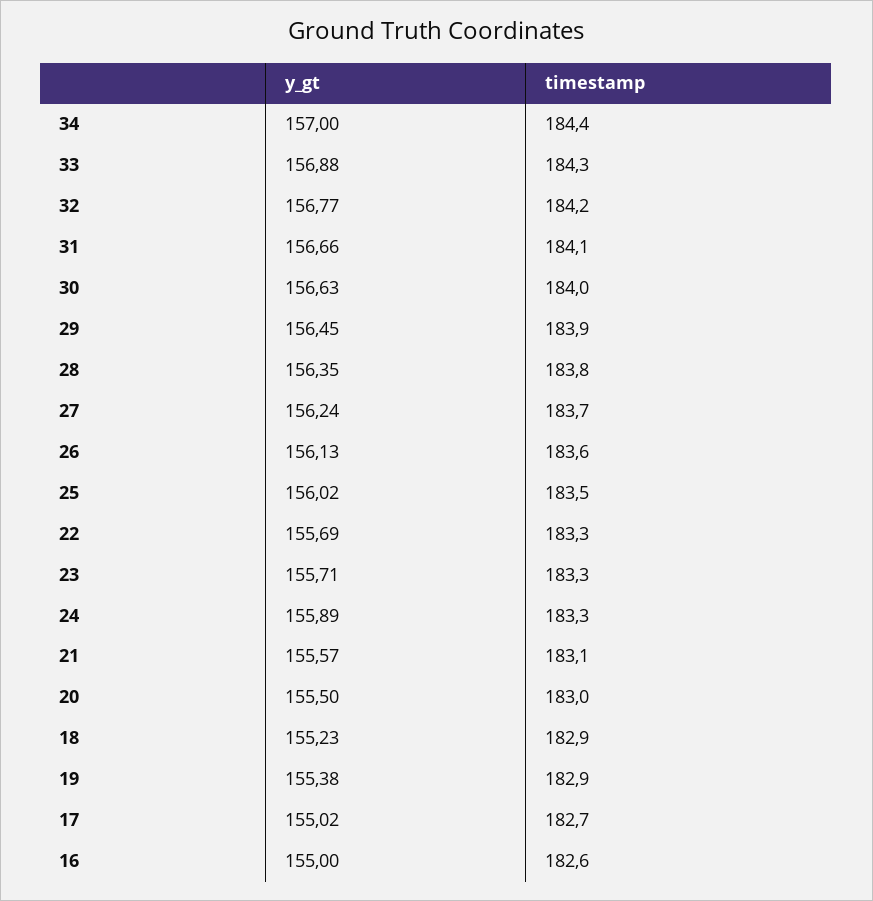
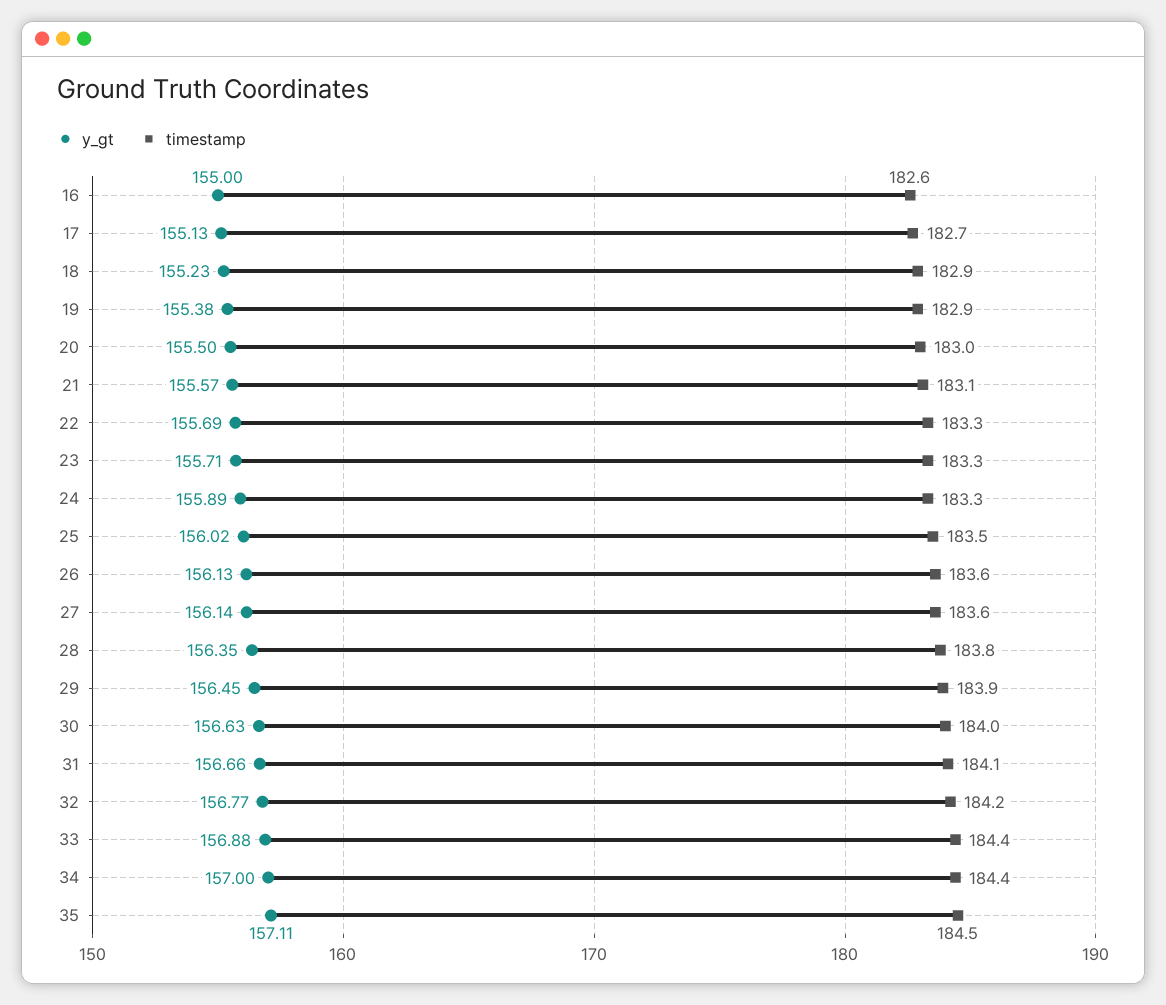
  {
    "y_gt": {
      "34": 157,
      "33": 156.88,
      "32": 156.77,
      "31": 156.66,
      "30": 156.63,
      "29": 156.45,
      "28": 156.35,
-     "27": 156.24,
+     "27": 156.14,
      "26": 156.13,
      "25": 156.02,
      "22": 155.69,
      "23": 155.71,
      "24": 155.89,
      "21": 155.57,
      "20": 155.5,
      "18": 155.23,
      "19": 155.38,
-     "17": 155.02,
+     "17": 155.13,
-     "16": 155
+     "16": 155,
+     "35": 157.11
    },
    "timestamp": {
      "34": 184.4,
-     "33": 184.3,
+     "33": 184.4,
      "32": 184.2,
      "31": 184.1,
      "30": 184,
      "29": 183.9,
      "28": 183.8,
-     "27": 183.7,
+     "27": 183.6,
      "26": 183.6,
      "25": 183.5,
      "22": 183.3,
      "23": 183.3,
      "24": 183.3,
      "21": 183.1,
      "20": 183,
      "18": 182.9,
      "19": 182.9,
      "17": 182.7,
-     "16": 182.6
+     "16": 182.6,
+     "35": 184.5
    }
  }

